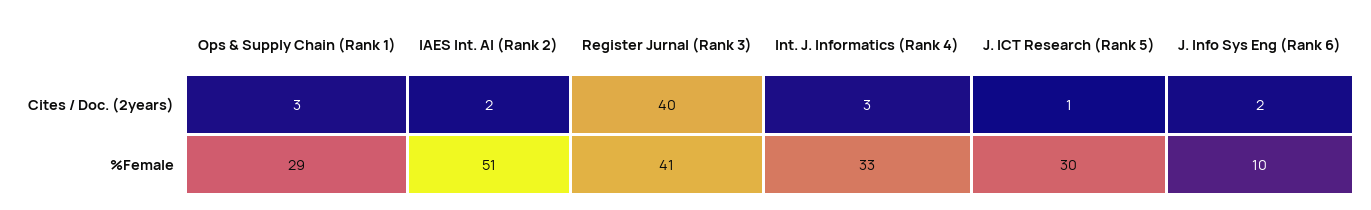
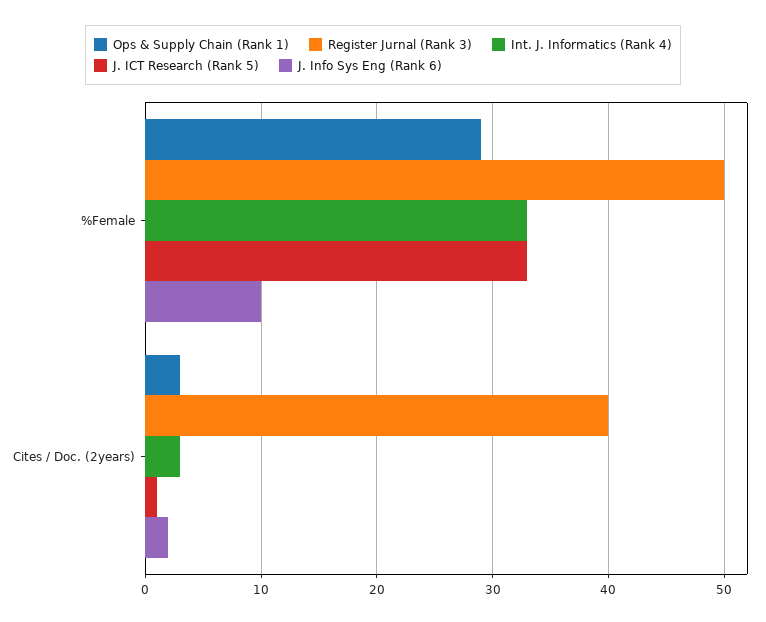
  {
    "Ops & Supply Chain (Rank 1)": {
      "Cites / Doc. (2years)": 3,
      "%Female": 29
    },
-   "IAES Int. AI (Rank 2)": {
-     "Cites / Doc. (2years)": 2,
-     "%Female": 51
-   },
    "Register Jurnal (Rank 3)": {
      "Cites / Doc. (2years)": 40,
-     "%Female": 41
+     "%Female": 50
    },
    "Int. J. Informatics (Rank 4)": {
      "Cites / Doc. (2years)": 3,
      "%Female": 33
    },
    "J. ICT Research (Rank 5)": {
      "Cites / Doc. (2years)": 1,
-     "%Female": 30
+     "%Female": 33
    },
    "J. Info Sys Eng (Rank 6)": {
      "Cites / Doc. (2years)": 2,
      "%Female": 10
    }
  }

